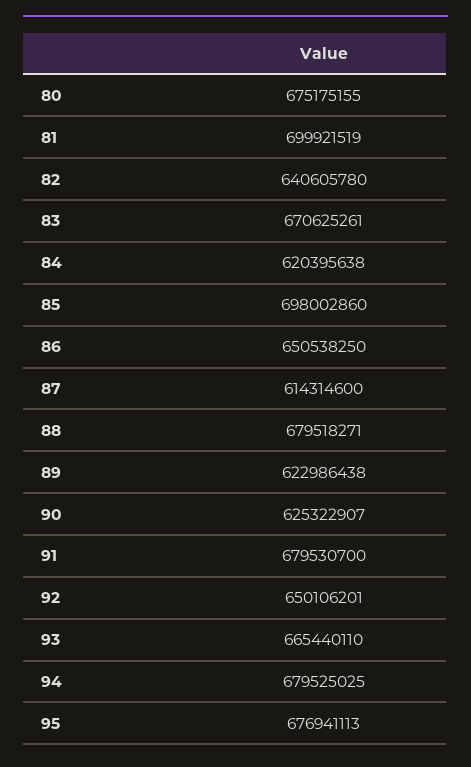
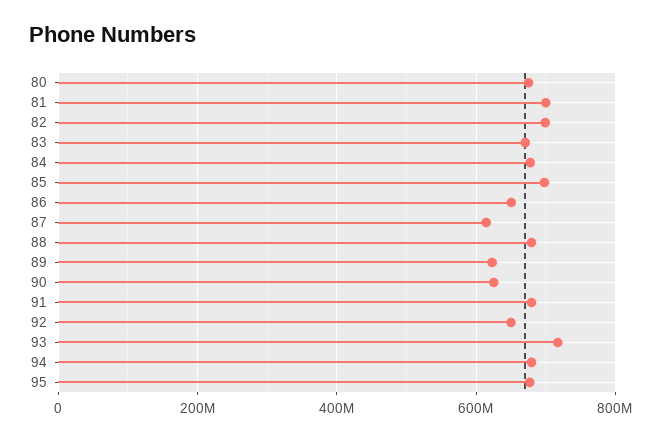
  {
    "80": 675175155,
    "81": 699921519,
-   "82": 640605780,
+   "82": 700000000,
    "83": 670625261,
-   "84": 620395638,
+   "84": 680000000,
    "85": 698002860,
    "86": 650538250,
    "87": 614314600,
    "88": 679518271,
    "89": 622986438,
    "90": 625322907,
    "91": 679530700,
    "92": 650106201,
-   "93": 665440110,
+   "93": 720000000,
    "94": 679525025,
    "95": 676941113
  }

